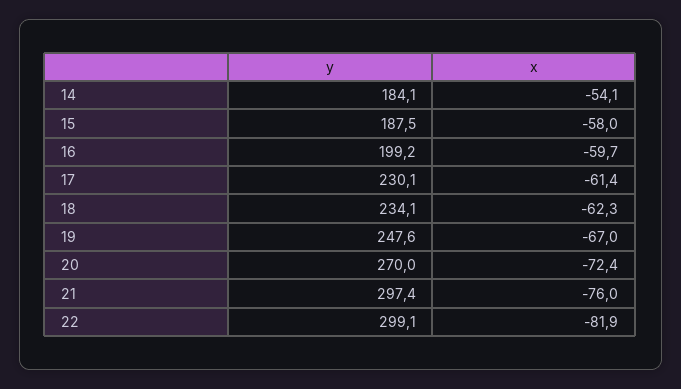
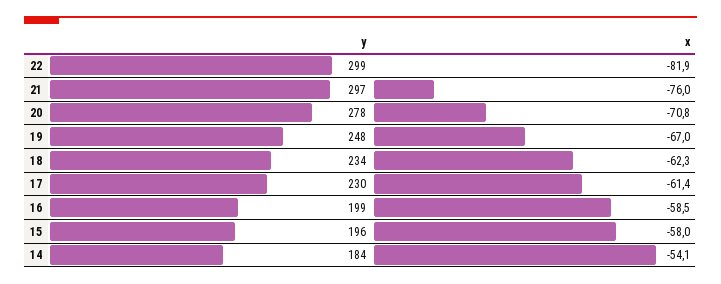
  {
    "y": {
      "14": 184.1,
-     "15": 187.5,
+     "15": 196,
      "16": 199.2,
      "17": 230.1,
      "18": 234.1,
      "19": 247.6,
-     "20": 270,
+     "20": 278,
      "21": 297.4,
      "22": 299.1
    },
    "x": {
      "14": -54.1,
      "15": -58,
-     "16": -59.7,
+     "16": -58.5,
      "17": -61.4,
      "18": -62.3,
      "19": -67,
-     "20": -72.4,
+     "20": -70.8,
      "21": -76,
      "22": -81.9
    }
  }

